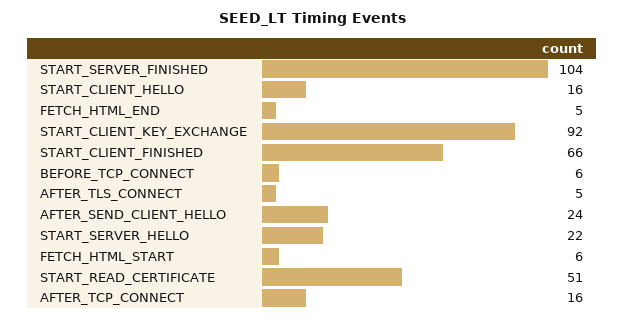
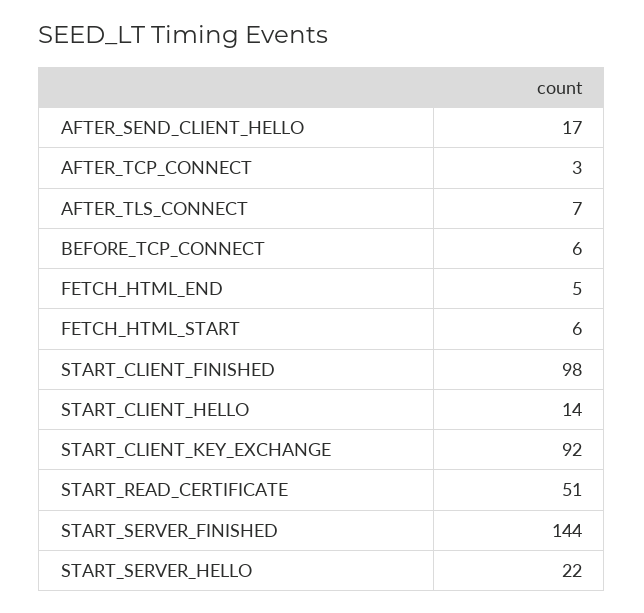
  {
-   "START_SERVER_FINISHED": 104,
+   "START_SERVER_FINISHED": 144,
-   "START_CLIENT_HELLO": 16,
+   "START_CLIENT_HELLO": 14,
    "FETCH_HTML_END": 5,
    "START_CLIENT_KEY_EXCHANGE": 92,
-   "START_CLIENT_FINISHED": 66,
+   "START_CLIENT_FINISHED": 98,
    "BEFORE_TCP_CONNECT": 6,
-   "AFTER_TLS_CONNECT": 5,
+   "AFTER_TLS_CONNECT": 7,
-   "AFTER_SEND_CLIENT_HELLO": 24,
+   "AFTER_SEND_CLIENT_HELLO": 17,
    "START_SERVER_HELLO": 22,
    "FETCH_HTML_START": 6,
    "START_READ_CERTIFICATE": 51,
-   "AFTER_TCP_CONNECT": 16
+   "AFTER_TCP_CONNECT": 3
  }

